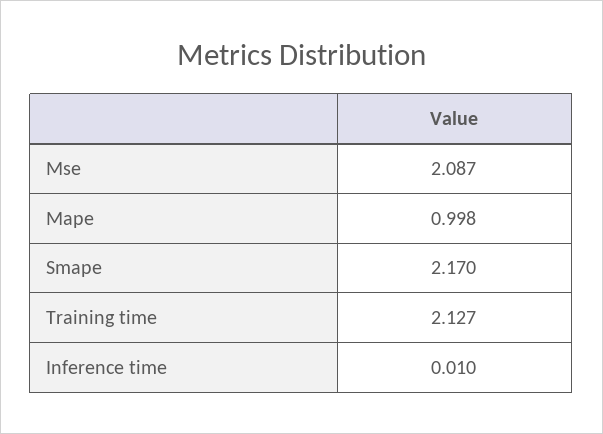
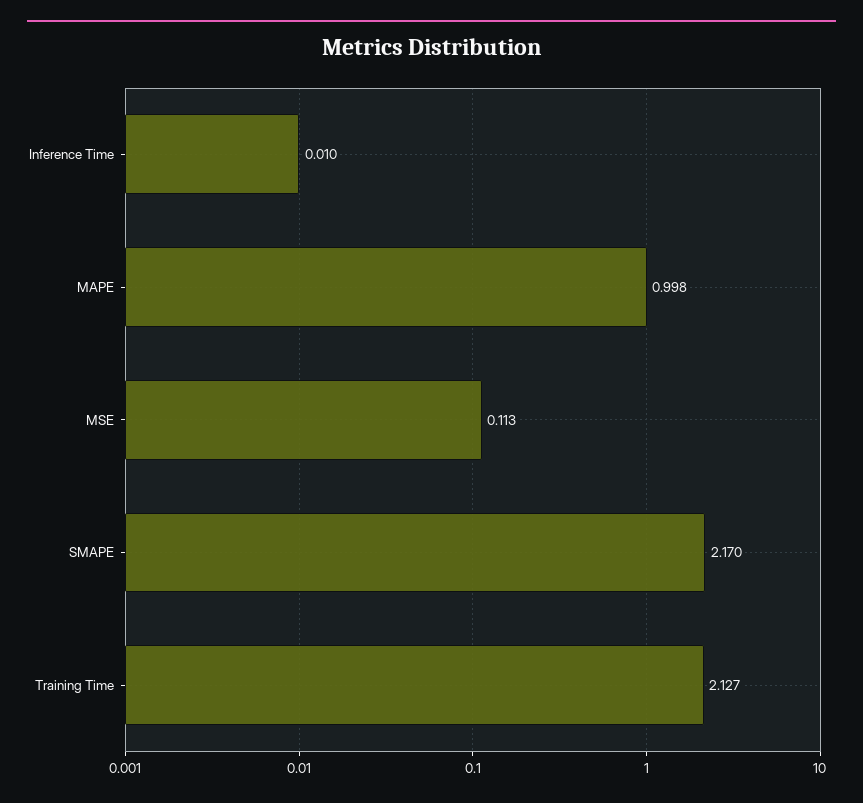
  {
-   "Mse": 2.087,
+   "Mse": 0.113,
    "Mape": 0.998,
    "Smape": 2.17,
    "Training time": 2.127,
    "Inference time": 0.01
  }

